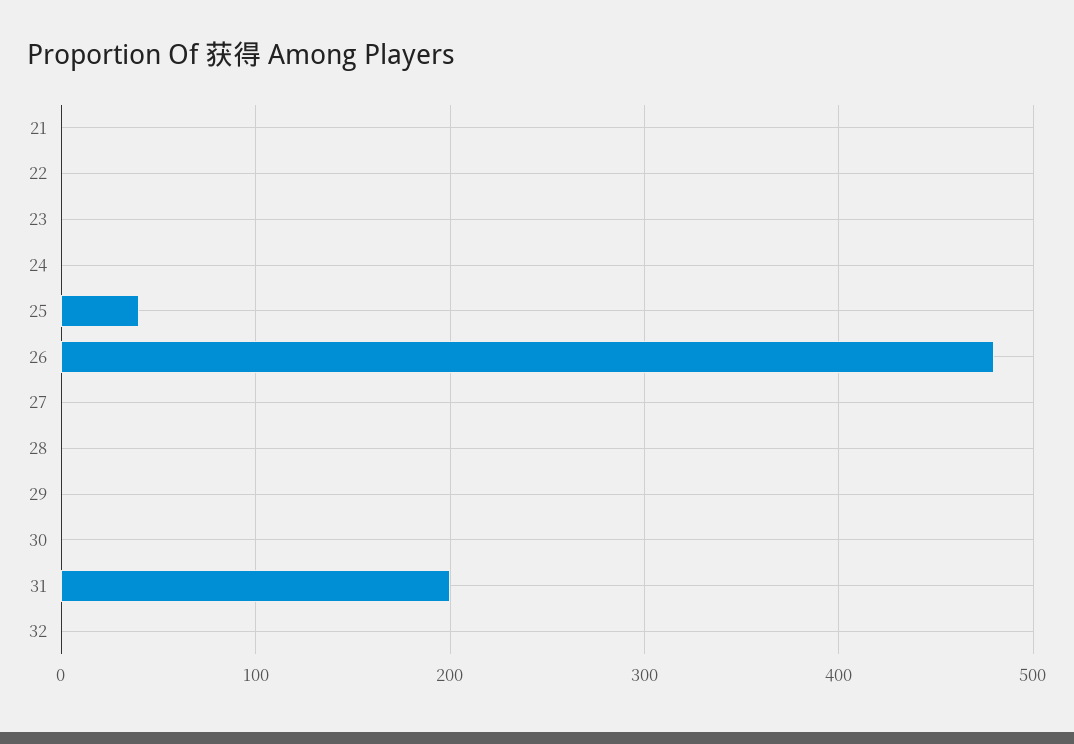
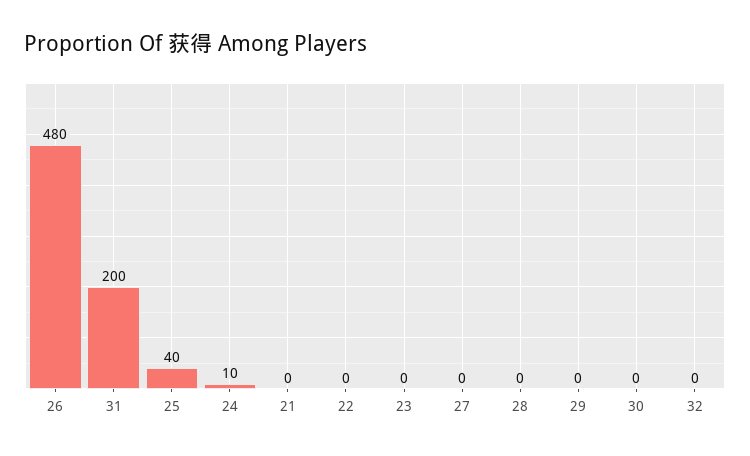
  {
    "21": 0,
    "22": 0,
    "23": 0,
-   "24": 0,
+   "24": 10,
    "25": 40,
    "26": 480,
    "27": 0,
    "28": 0,
    "29": 0,
    "30": 0,
    "31": 200,
    "32": 0
  }

